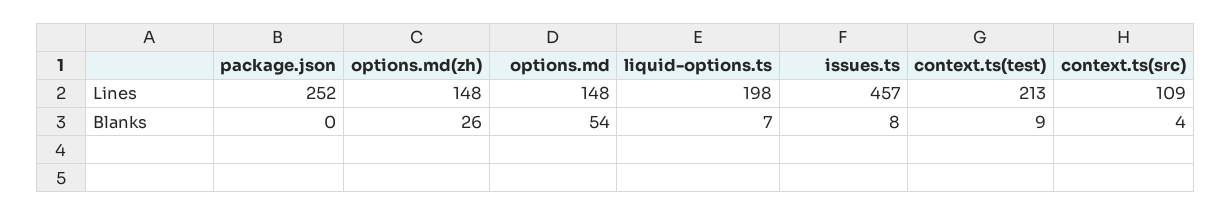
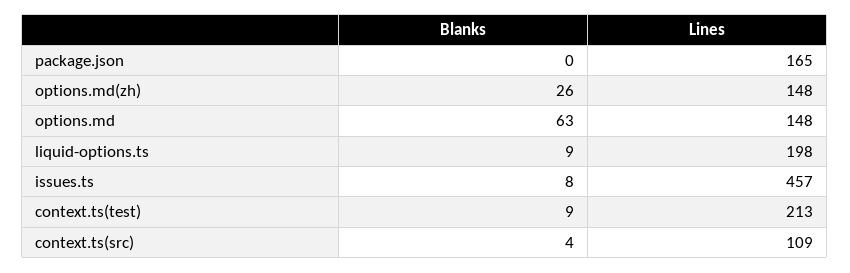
  {
    "package.json": {
-     "Lines": 252,
+     "Lines": 165,
      "Blanks": 0
    },
    "options.md(zh)": {
      "Lines": 148,
      "Blanks": 26
    },
    "options.md": {
      "Lines": 148,
-     "Blanks": 54
+     "Blanks": 63
    },
    "liquid-options.ts": {
      "Lines": 198,
-     "Blanks": 7
+     "Blanks": 9
    },
    "issues.ts": {
      "Lines": 457,
      "Blanks": 8
    },
    "context.ts(test)": {
      "Lines": 213,
      "Blanks": 9
    },
    "context.ts(src)": {
      "Lines": 109,
      "Blanks": 4
    }
  }

